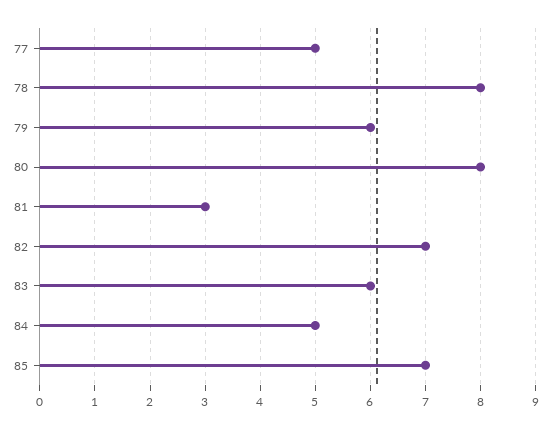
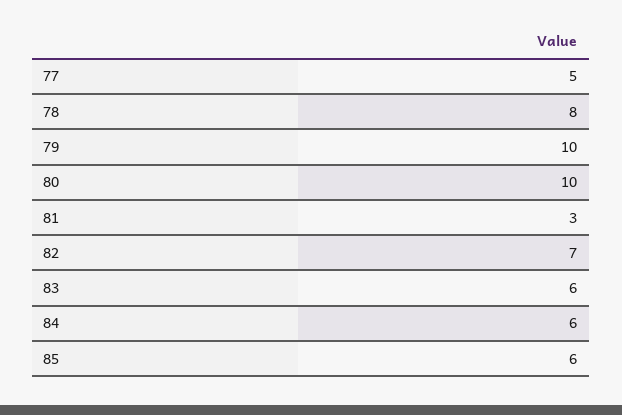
  {
    "77": 5,
    "78": 8,
-   "79": 6,
+   "79": 10,
-   "80": 8,
+   "80": 10,
    "81": 3,
    "82": 7,
    "83": 6,
-   "84": 5,
+   "84": 6,
-   "85": 7
+   "85": 6
  }

